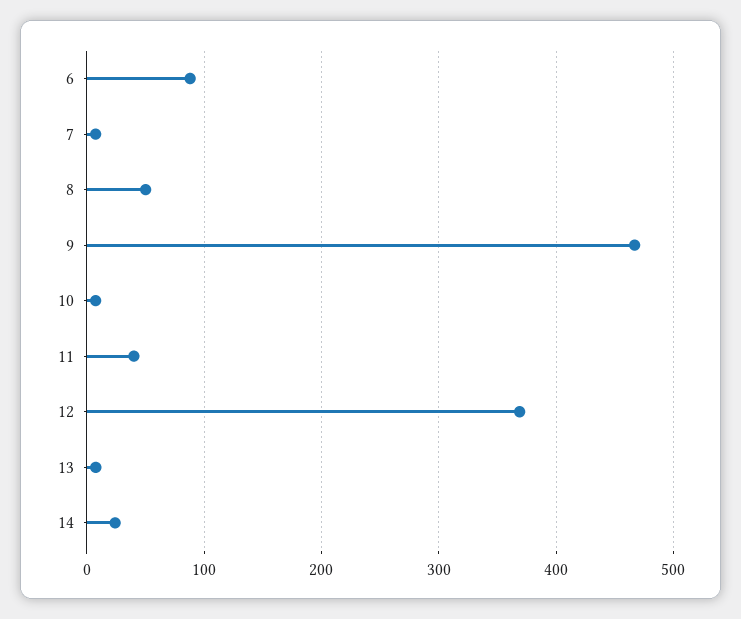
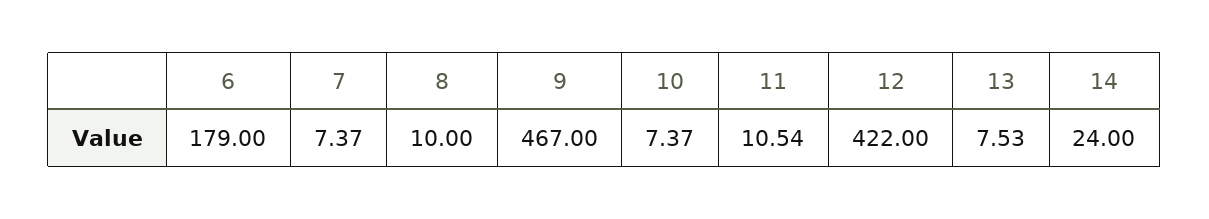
  {
-   "6": 90,
+   "6": 179,
    "7": 7.37,
-   "8": 50,
+   "8": 10,
    "9": 467,
    "10": 7.37,
-   "11": 40,
+   "11": 10.54,
-   "12": 370,
+   "12": 422,
    "13": 7.53,
    "14": 24
  }

